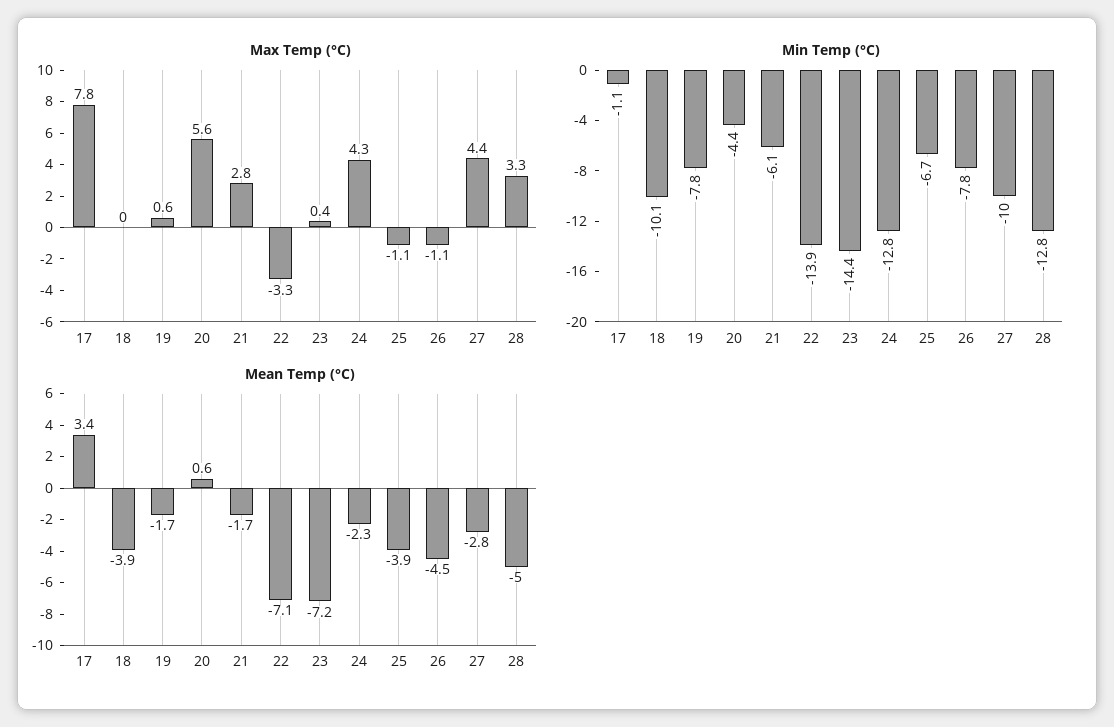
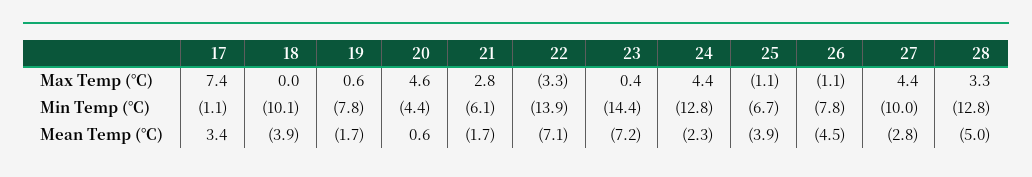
  {
    "Max Temp (°C)": {
-     "17": 7.8,
+     "17": 7.4,
      "18": 0,
      "19": 0.6,
-     "20": 5.6,
+     "20": 4.6,
      "21": 2.8,
      "22": -3.3,
      "23": 0.4,
-     "24": 4.3,
+     "24": 4.4,
      "25": -1.1,
      "26": -1.1,
      "27": 4.4,
      "28": 3.3
    },
    "Min Temp (°C)": {
      "17": -1.1,
      "18": -10.1,
      "19": -7.8,
      "20": -4.4,
      "21": -6.1,
      "22": -13.9,
      "23": -14.4,
      "24": -12.8,
      "25": -6.7,
      "26": -7.8,
      "27": -10,
      "28": -12.8
    },
    "Mean Temp (°C)": {
      "17": 3.4,
      "18": -3.9,
      "19": -1.7,
      "20": 0.6,
      "21": -1.7,
      "22": -7.1,
      "23": -7.2,
      "24": -2.3,
      "25": -3.9,
      "26": -4.5,
      "27": -2.8,
      "28": -5
    }
  }

